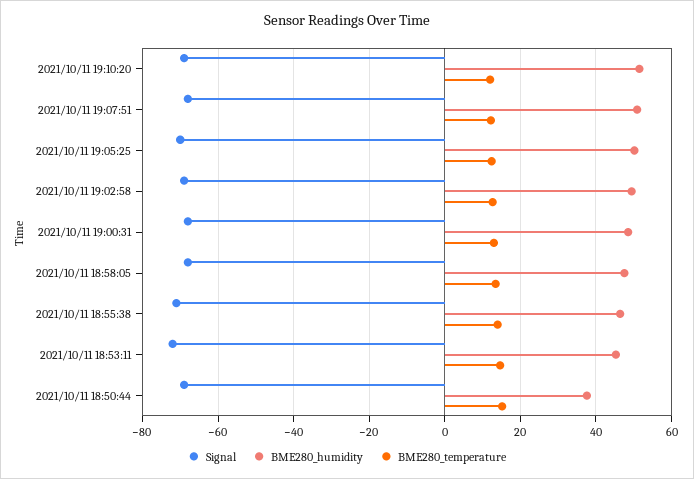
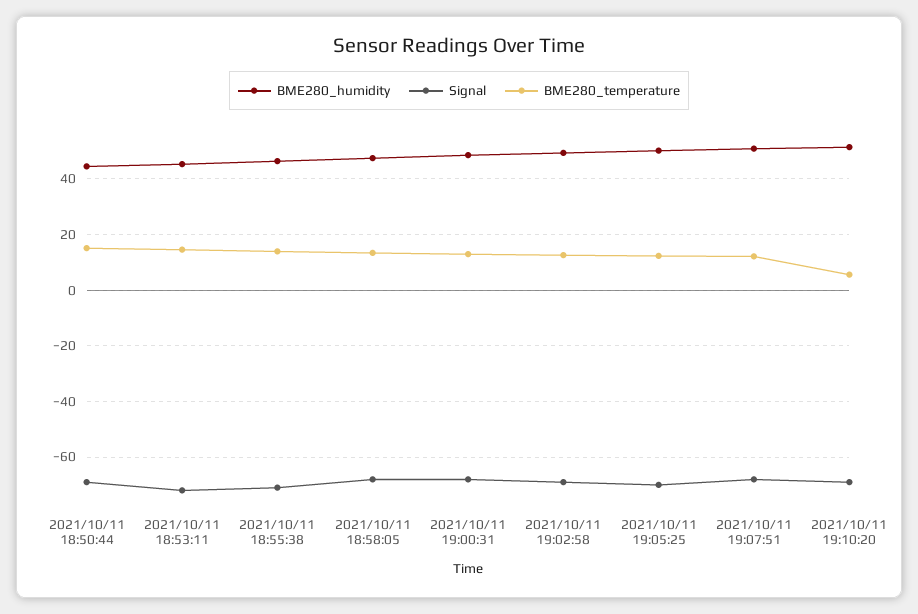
  {
    "Signal": {
      "2021/10/11 19:10:20": -70,
      "2021/10/11 19:07:51": -68,
      "2021/10/11 19:05:25": -70,
      "2021/10/11 19:02:58": -70,
      "2021/10/11 19:00:31": -68,
      "2021/10/11 18:58:05": -68,
      "2021/10/11 18:55:38": -72,
      "2021/10/11 18:53:11": -72,
      "2021/10/11 18:50:44": -70
    },
    "BME280_humidity": {
      "2021/10/11 19:10:20": 52,
      "2021/10/11 19:07:51": 50,
      "2021/10/11 19:05:25": 50,
      "2021/10/11 19:02:58": 50,
      "2021/10/11 19:00:31": 48,
      "2021/10/11 18:58:05": 48,
      "2021/10/11 18:55:38": 46,
      "2021/10/11 18:53:11": 46,
-     "2021/10/11 18:50:44": 38
+     "2021/10/11 18:50:44": 45
    },
    "BME280_temperature": {
-     "2021/10/11 19:10:20": 12,
+     "2021/10/11 19:10:20": 5,
      "2021/10/11 19:07:51": 12,
      "2021/10/11 19:05:25": 12,
      "2021/10/11 19:02:58": 12,
      "2021/10/11 19:00:31": 12,
      "2021/10/11 18:58:05": 14,
      "2021/10/11 18:55:38": 14,
      "2021/10/11 18:53:11": 14,
      "2021/10/11 18:50:44": 16
    }
  }

